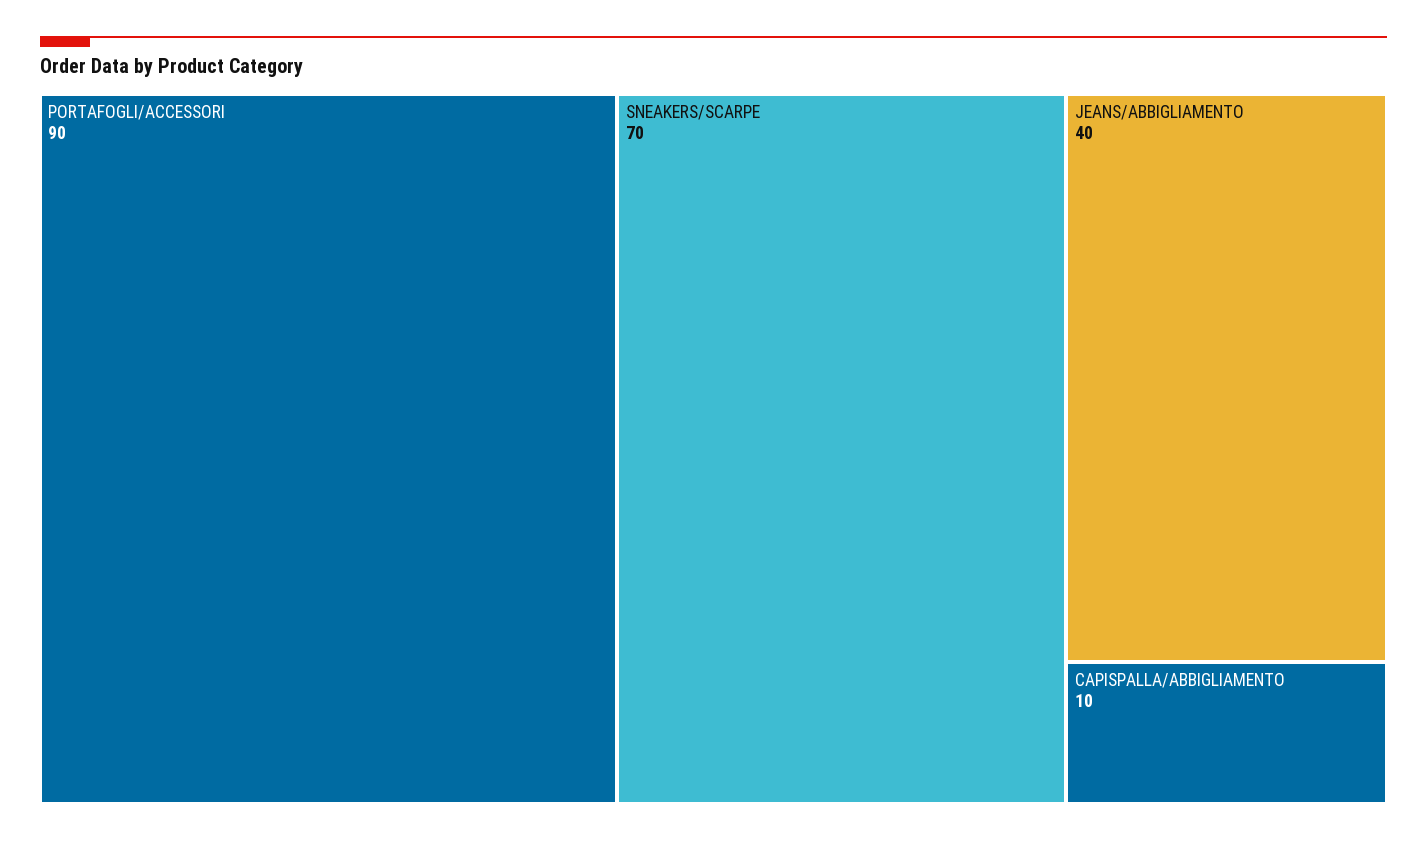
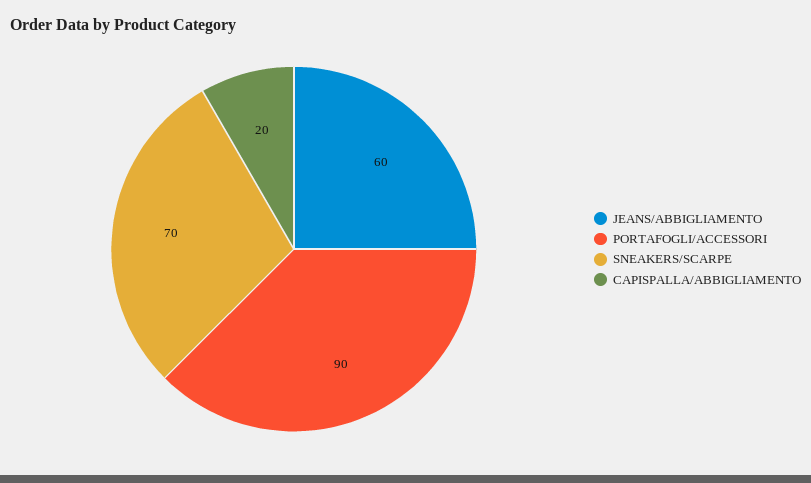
  {
    "PORTAFOGLI/ACCESSORI": 90,
    "SNEAKERS/SCARPE": 70,
-   "JEANS/ABBIGLIAMENTO": 40,
+   "JEANS/ABBIGLIAMENTO": 60,
-   "CAPISPALLA/ABBIGLIAMENTO": 10
+   "CAPISPALLA/ABBIGLIAMENTO": 20
  }

